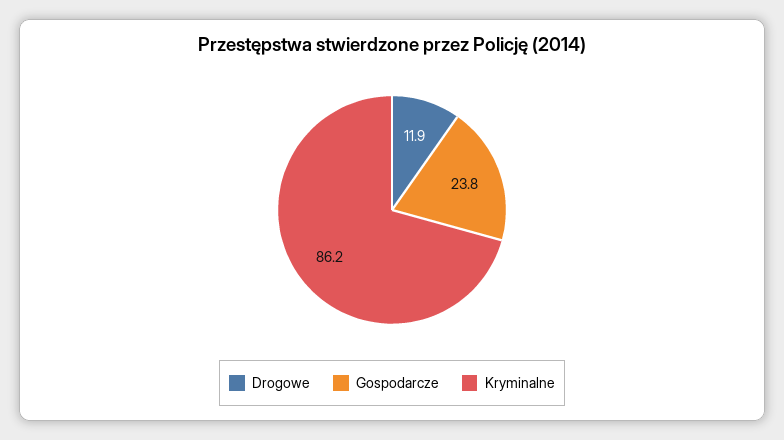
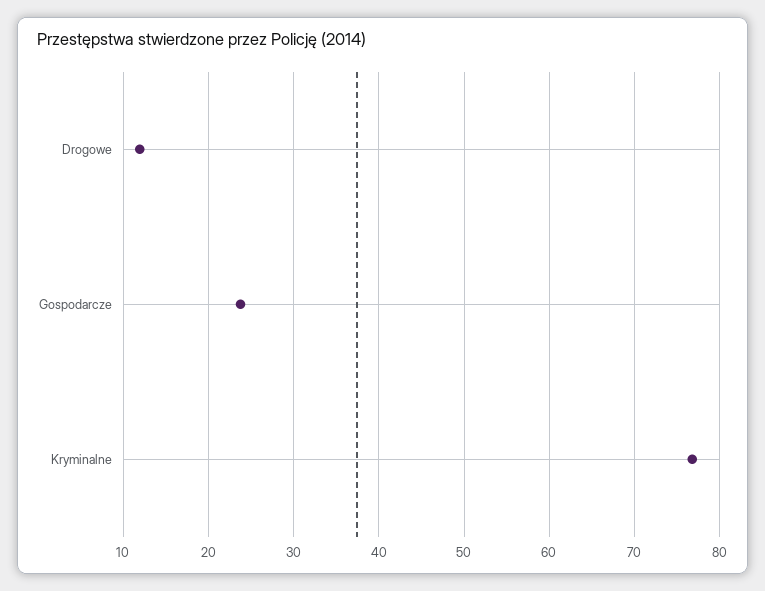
  {
    "Drogowe": 11.9,
    "Gospodarcze": 23.8,
-   "Kryminalne": 86.2
+   "Kryminalne": 77
  }

